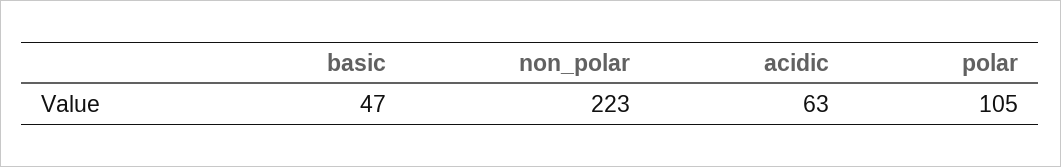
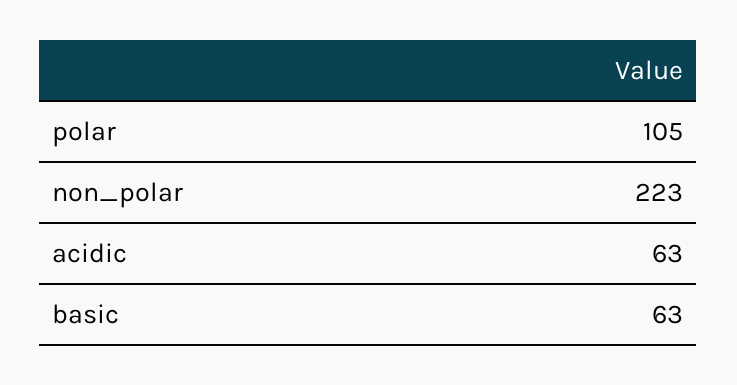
  {
-   "basic": 47,
+   "basic": 63,
    "non_polar": 223,
    "acidic": 63,
    "polar": 105
  }

